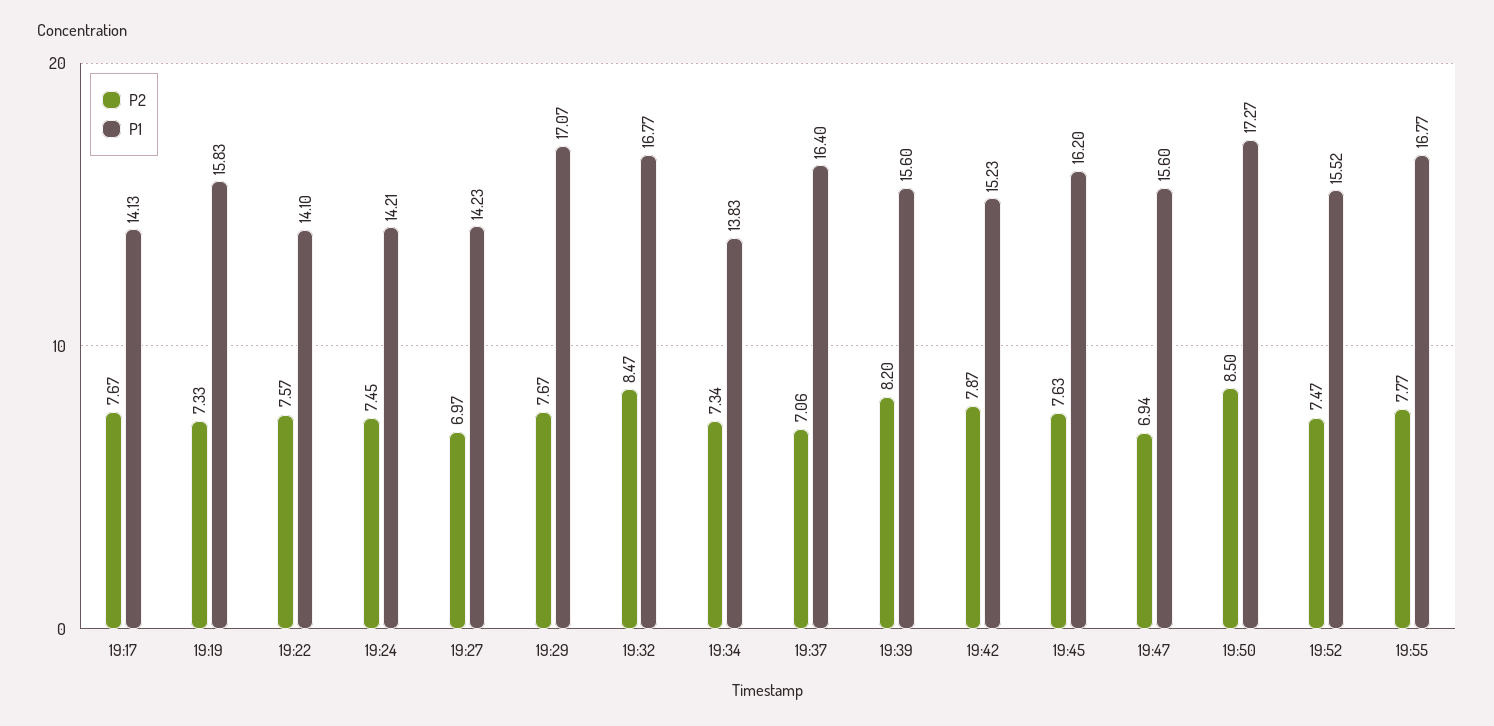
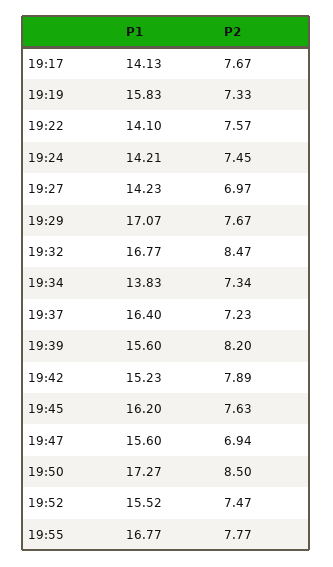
  {
    "P2": {
      "19:17": 7.67,
      "19:19": 7.33,
      "19:22": 7.57,
      "19:24": 7.45,
      "19:27": 6.97,
      "19:29": 7.67,
      "19:32": 8.47,
      "19:34": 7.34,
-     "19:37": 7.06,
+     "19:37": 7.23,
      "19:39": 8.2,
-     "19:42": 7.87,
+     "19:42": 7.89,
      "19:45": 7.63,
      "19:47": 6.94,
      "19:50": 8.5,
      "19:52": 7.47,
      "19:55": 7.77
    },
    "P1": {
      "19:17": 14.13,
      "19:19": 15.83,
      "19:22": 14.1,
      "19:24": 14.21,
      "19:27": 14.23,
      "19:29": 17.07,
      "19:32": 16.77,
      "19:34": 13.83,
      "19:37": 16.4,
      "19:39": 15.6,
      "19:42": 15.23,
      "19:45": 16.2,
      "19:47": 15.6,
      "19:50": 17.27,
      "19:52": 15.52,
      "19:55": 16.77
    }
  }

